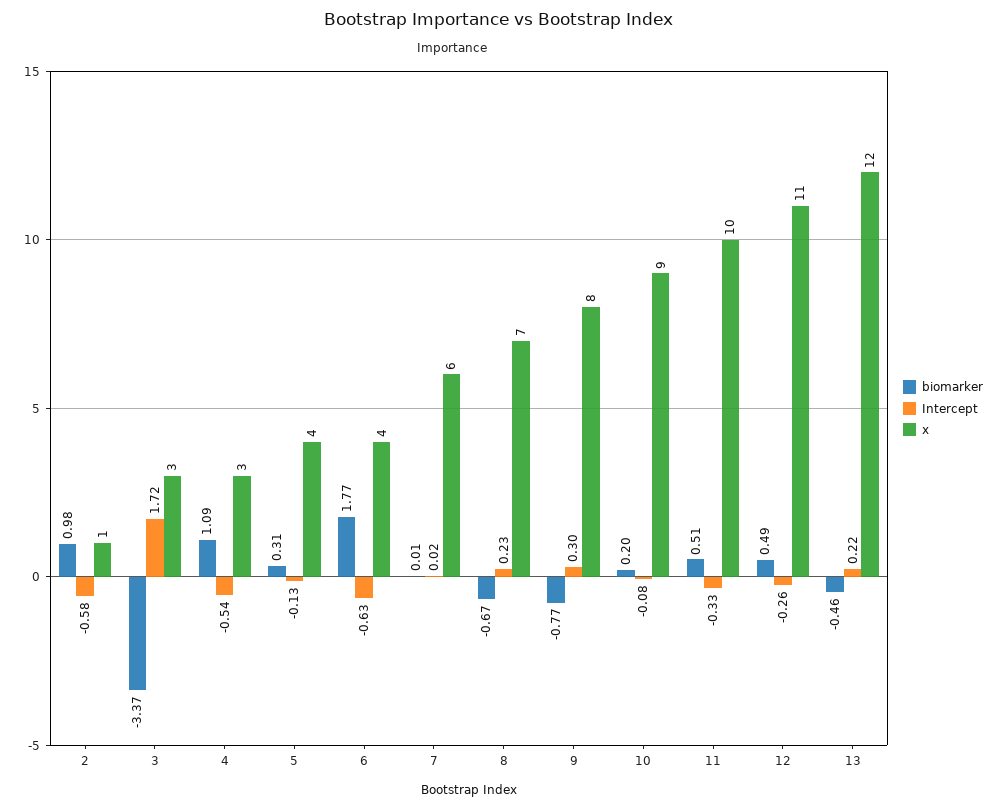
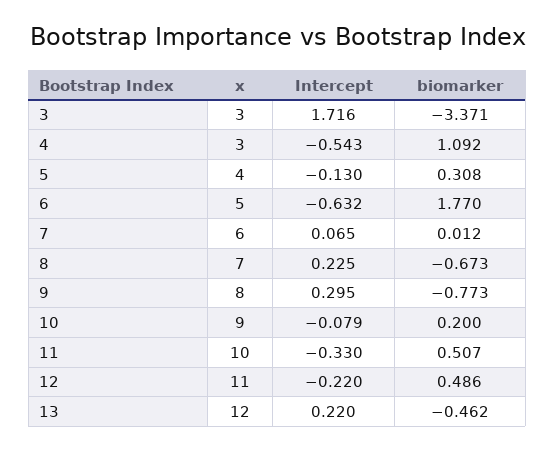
  {
    "biomarker": {
-     "2": 0.98,
      "3": -3.371,
      "4": 1.092,
      "5": 0.308,
      "6": 1.77,
      "7": 0.012,
      "8": -0.673,
      "9": -0.773,
      "10": 0.2,
      "11": 0.507,
      "12": 0.486,
      "13": -0.462
    },
    "Intercept": {
-     "2": -0.58,
      "3": 1.716,
      "4": -0.543,
      "5": -0.13,
      "6": -0.632,
-     "7": 0.02,
+     "7": 0.065,
      "8": 0.225,
      "9": 0.295,
      "10": -0.079,
      "11": -0.33,
-     "12": -0.26,
+     "12": -0.22,
      "13": 0.22
    },
    "x": {
-     "2": 1,
      "3": 3,
      "4": 3,
      "5": 4,
-     "6": 4,
+     "6": 5,
      "7": 6,
      "8": 7,
      "9": 8,
      "10": 9,
      "11": 10,
      "12": 11,
      "13": 12
    }
  }

